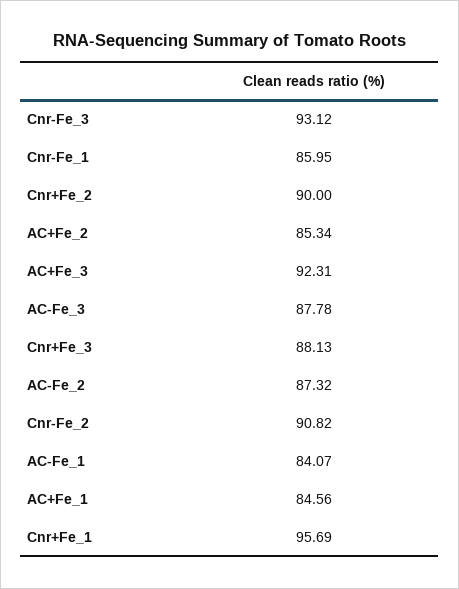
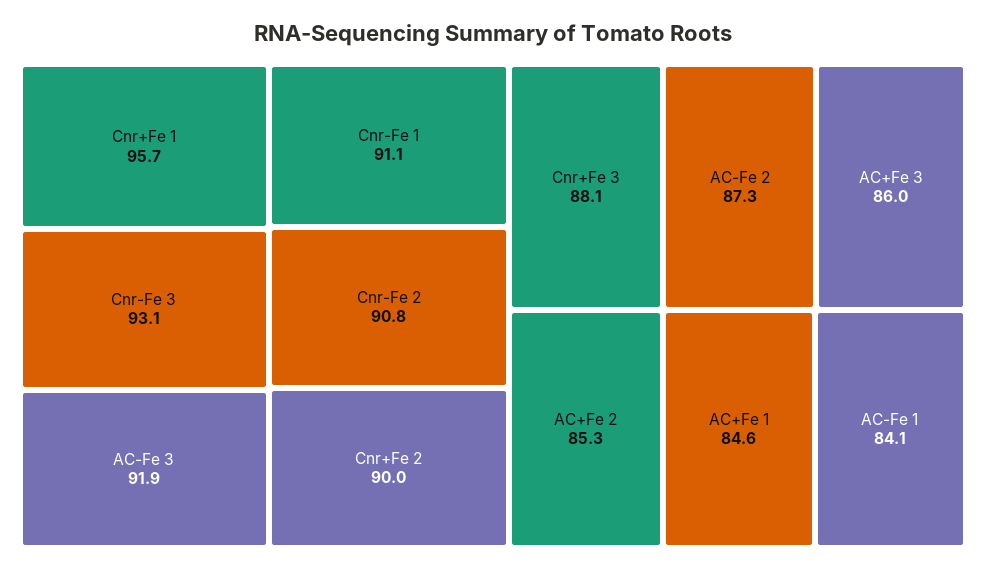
  {
    "Cnr-Fe_3": 93.12,
-   "Cnr-Fe_1": 85.95,
+   "Cnr-Fe_1": 91.1,
    "Cnr+Fe_2": 90,
    "AC+Fe_2": 85.34,
-   "AC+Fe_3": 92.31,
+   "AC+Fe_3": 86,
-   "AC-Fe_3": 87.78,
+   "AC-Fe_3": 91.9,
    "Cnr+Fe_3": 88.13,
    "AC-Fe_2": 87.32,
    "Cnr-Fe_2": 90.82,
    "AC-Fe_1": 84.07,
    "AC+Fe_1": 84.56,
    "Cnr+Fe_1": 95.69
  }

